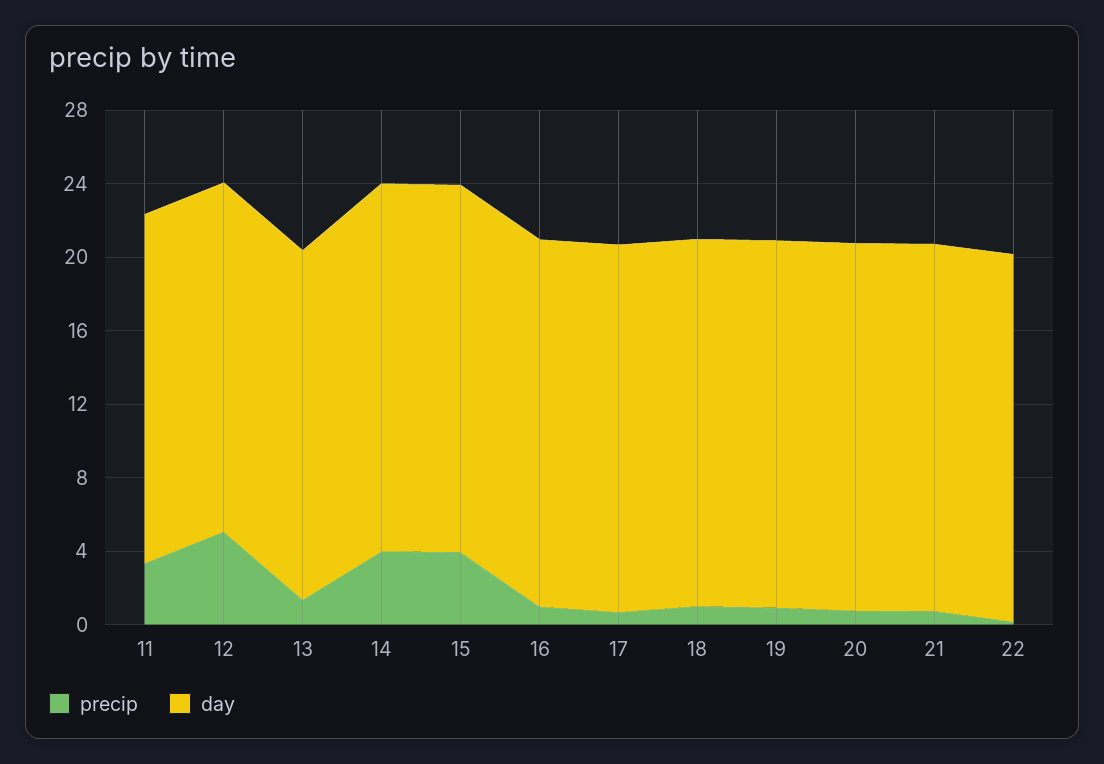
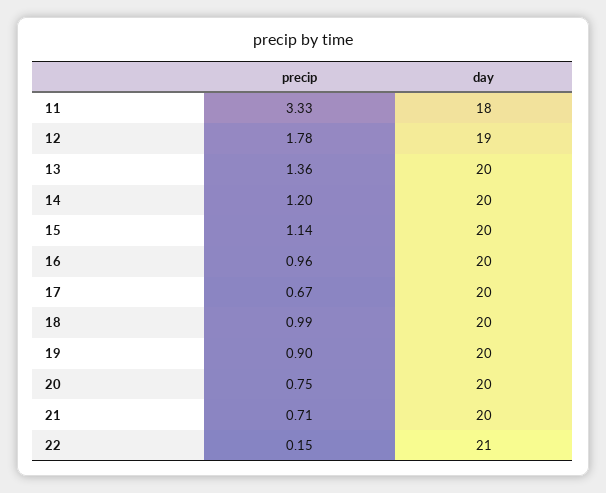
  {
    "precip": {
      "11": 3.33,
-     "12": 5,
+     "12": 1.78,
      "13": 1.36,
-     "14": 4,
+     "14": 1.2,
-     "15": 4,
+     "15": 1.14,
      "16": 0.96,
      "17": 0.67,
      "18": 0.99,
      "19": 0.9,
      "20": 0.75,
      "21": 0.71,
      "22": 0.15
    },
    "day": {
-     "11": 19,
+     "11": 18,
      "12": 19,
-     "13": 19,
+     "13": 20,
      "14": 20,
      "15": 20,
      "16": 20,
      "17": 20,
      "18": 20,
      "19": 20,
      "20": 20,
      "21": 20,
-     "22": 20
+     "22": 21
    }
  }

